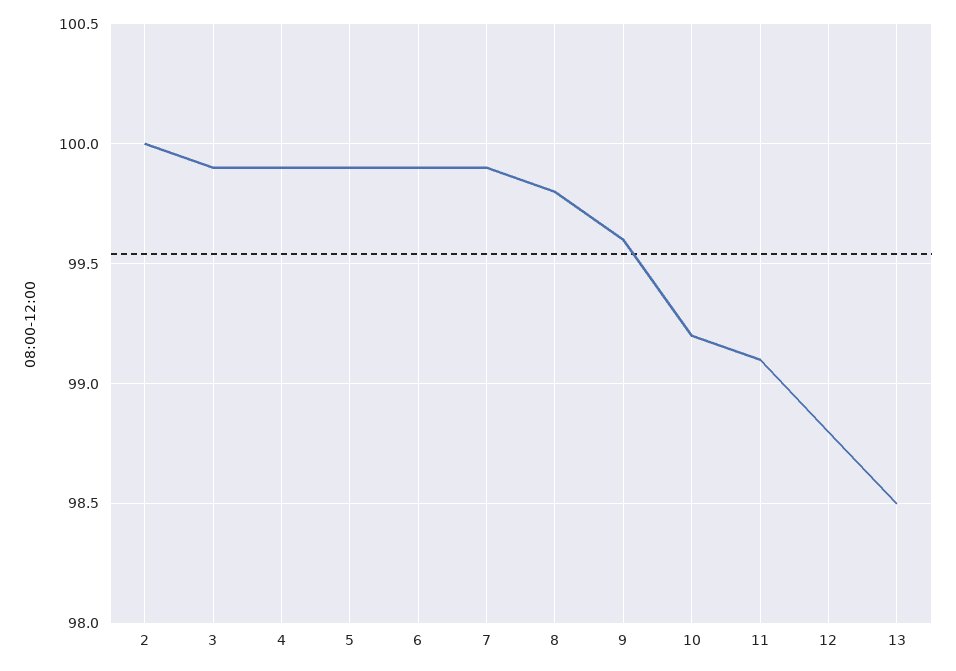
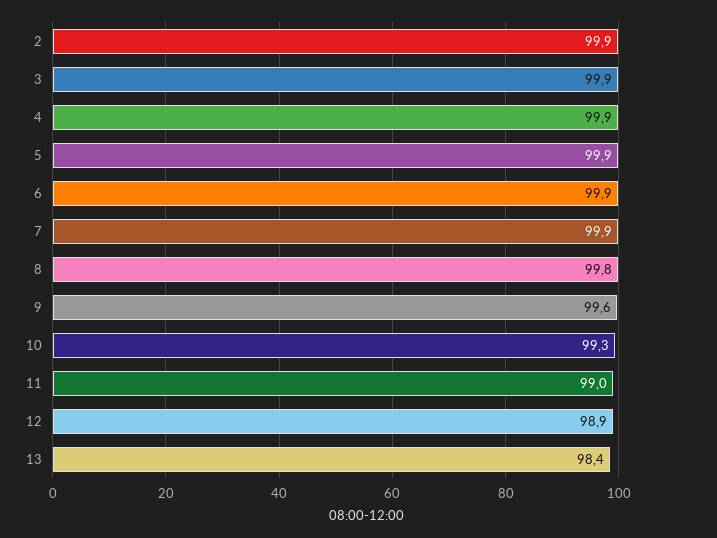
  {
-   "2": 100,
+   "2": 99.9,
    "3": 99.9,
    "4": 99.9,
    "5": 99.9,
    "6": 99.9,
    "7": 99.9,
    "8": 99.8,
    "9": 99.6,
-   "10": 99.2,
+   "10": 99.3,
-   "11": 99.1,
+   "11": 99,
-   "12": 98.8,
+   "12": 98.9,
-   "13": 98.5
+   "13": 98.4
  }

